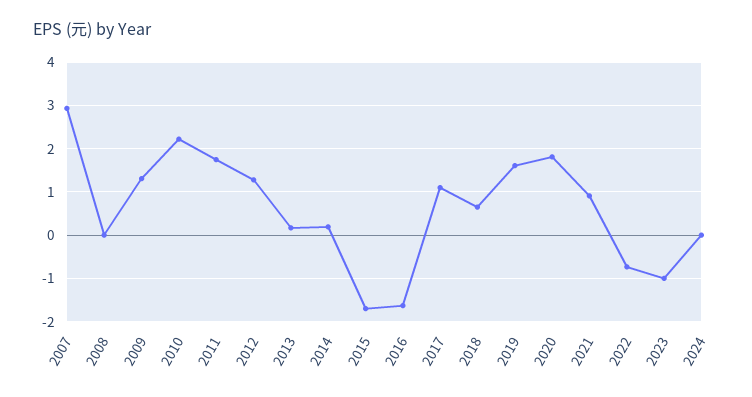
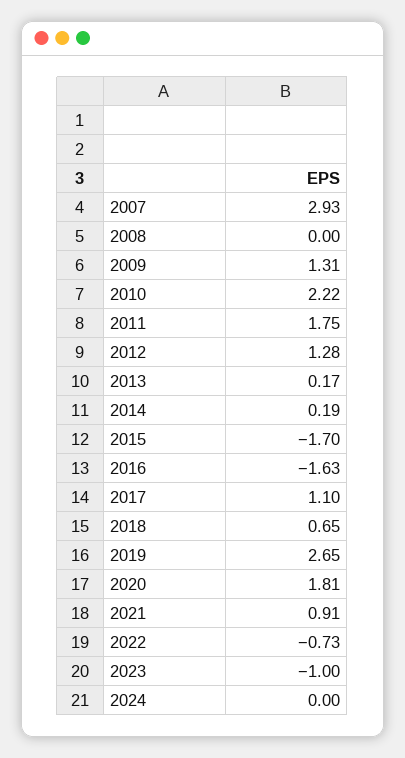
  {
    "2007": 2.93,
    "2008": 0,
    "2009": 1.31,
    "2010": 2.22,
    "2011": 1.75,
    "2012": 1.28,
    "2013": 0.17,
    "2014": 0.19,
    "2015": -1.7,
    "2016": -1.63,
    "2017": 1.1,
    "2018": 0.65,
-   "2019": 1.6,
+   "2019": 2.65,
    "2020": 1.81,
    "2021": 0.91,
    "2022": -0.73,
    "2023": -1,
    "2024": 0
  }

